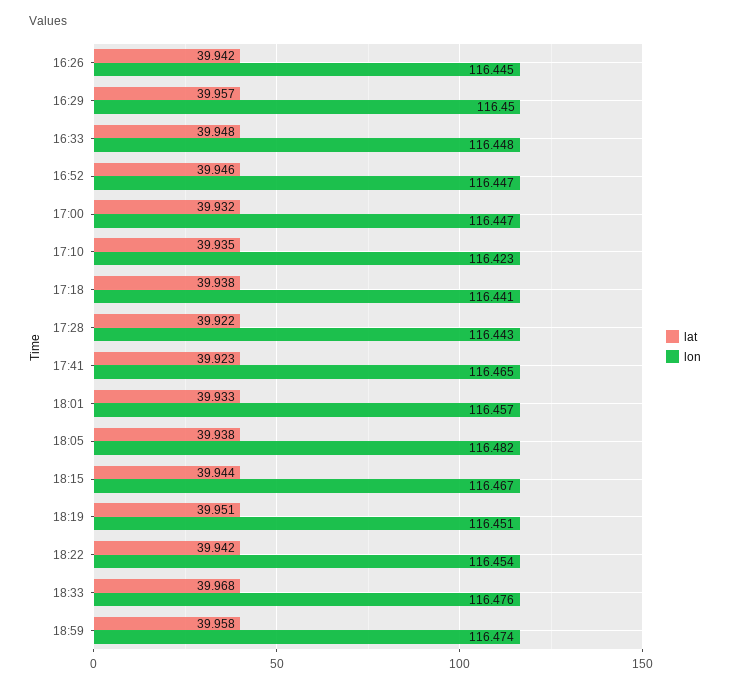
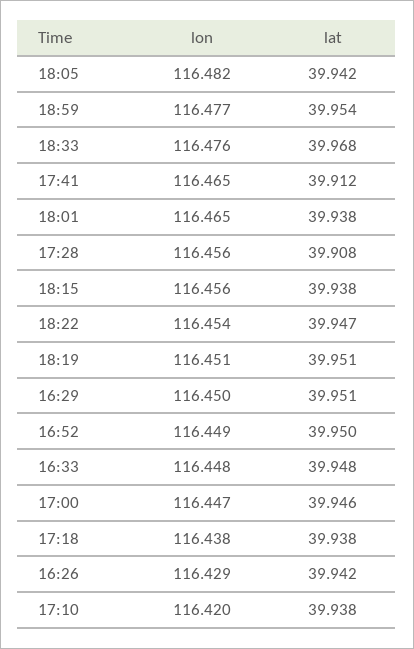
  {
    "lat": {
      "16:26": 39.942,
-     "16:29": 39.957,
+     "16:29": 39.951,
      "16:33": 39.948,
-     "16:52": 39.946,
+     "16:52": 39.95,
-     "17:00": 39.932,
+     "17:00": 39.946,
-     "17:10": 39.935,
+     "17:10": 39.938,
      "17:18": 39.938,
-     "17:28": 39.922,
+     "17:28": 39.908,
-     "17:41": 39.923,
+     "17:41": 39.912,
-     "18:01": 39.933,
+     "18:01": 39.938,
-     "18:05": 39.938,
+     "18:05": 39.942,
-     "18:15": 39.944,
+     "18:15": 39.938,
      "18:19": 39.951,
-     "18:22": 39.942,
+     "18:22": 39.947,
      "18:33": 39.968,
-     "18:59": 39.958
+     "18:59": 39.954
    },
    "lon": {
-     "16:26": 116.445,
+     "16:26": 116.429,
      "16:29": 116.45,
      "16:33": 116.448,
-     "16:52": 116.447,
+     "16:52": 116.449,
      "17:00": 116.447,
-     "17:10": 116.423,
+     "17:10": 116.42,
-     "17:18": 116.441,
+     "17:18": 116.438,
-     "17:28": 116.443,
+     "17:28": 116.456,
      "17:41": 116.465,
-     "18:01": 116.457,
+     "18:01": 116.465,
      "18:05": 116.482,
-     "18:15": 116.467,
+     "18:15": 116.456,
      "18:19": 116.451,
      "18:22": 116.454,
      "18:33": 116.476,
-     "18:59": 116.474
+     "18:59": 116.477
    }
  }

